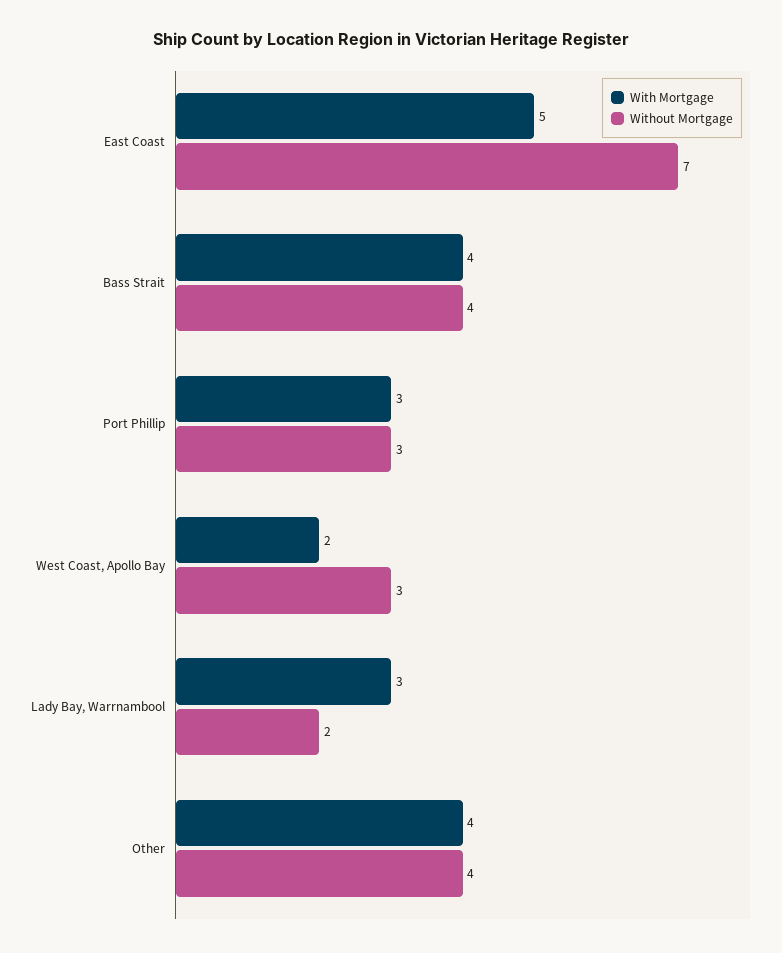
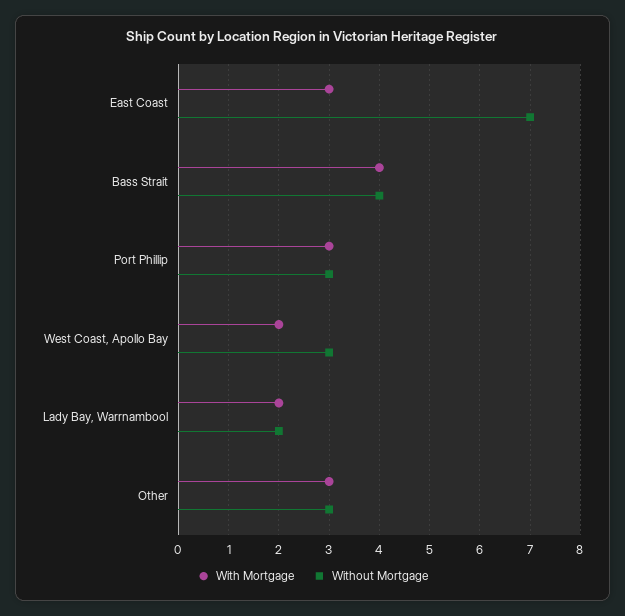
  {
    "With Mortgage": {
-     "East Coast": 5,
+     "East Coast": 3,
      "Bass Strait": 4,
      "Port Phillip": 3,
      "West Coast, Apollo Bay": 2,
-     "Lady Bay, Warrnambool": 3,
+     "Lady Bay, Warrnambool": 2,
-     "Other": 4
+     "Other": 3
    },
    "Without Mortgage": {
      "East Coast": 7,
      "Bass Strait": 4,
      "Port Phillip": 3,
      "West Coast, Apollo Bay": 3,
      "Lady Bay, Warrnambool": 2,
-     "Other": 4
+     "Other": 3
    }
  }

